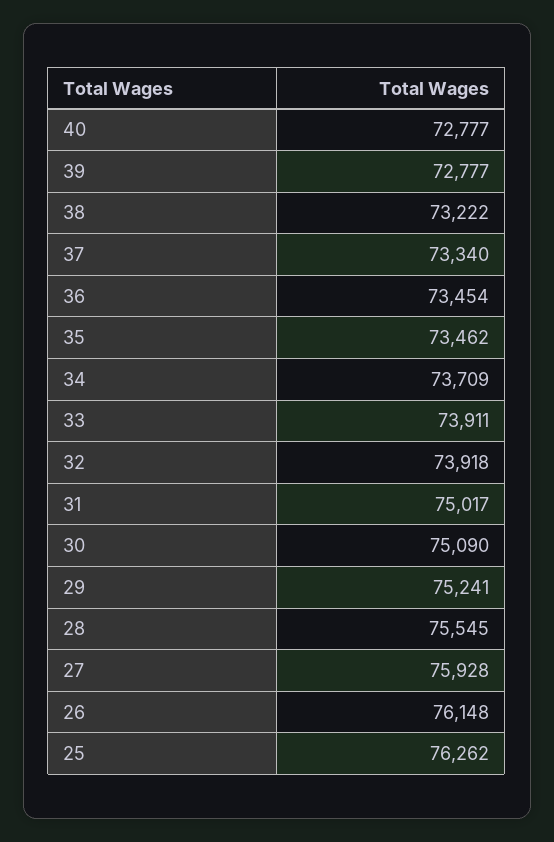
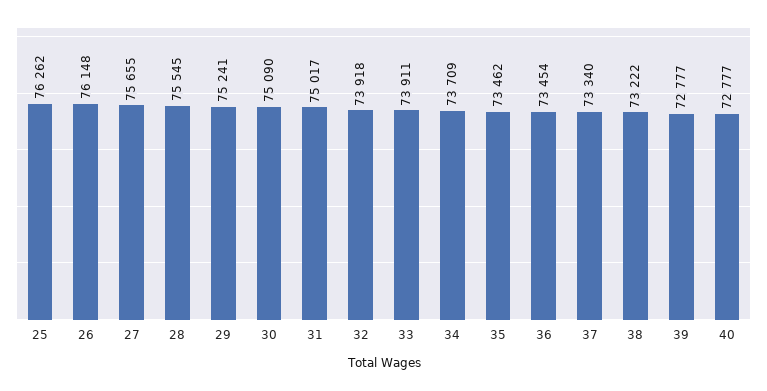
  {
    "40": 72777,
    "39": 72777,
    "38": 73222,
    "37": 73340,
    "36": 73454,
    "35": 73462,
    "34": 73709,
    "33": 73911,
    "32": 73918,
    "31": 75017,
    "30": 75090,
    "29": 75241,
    "28": 75545,
-   "27": 75928,
+   "27": 75655,
    "26": 76148,
    "25": 76262
  }

